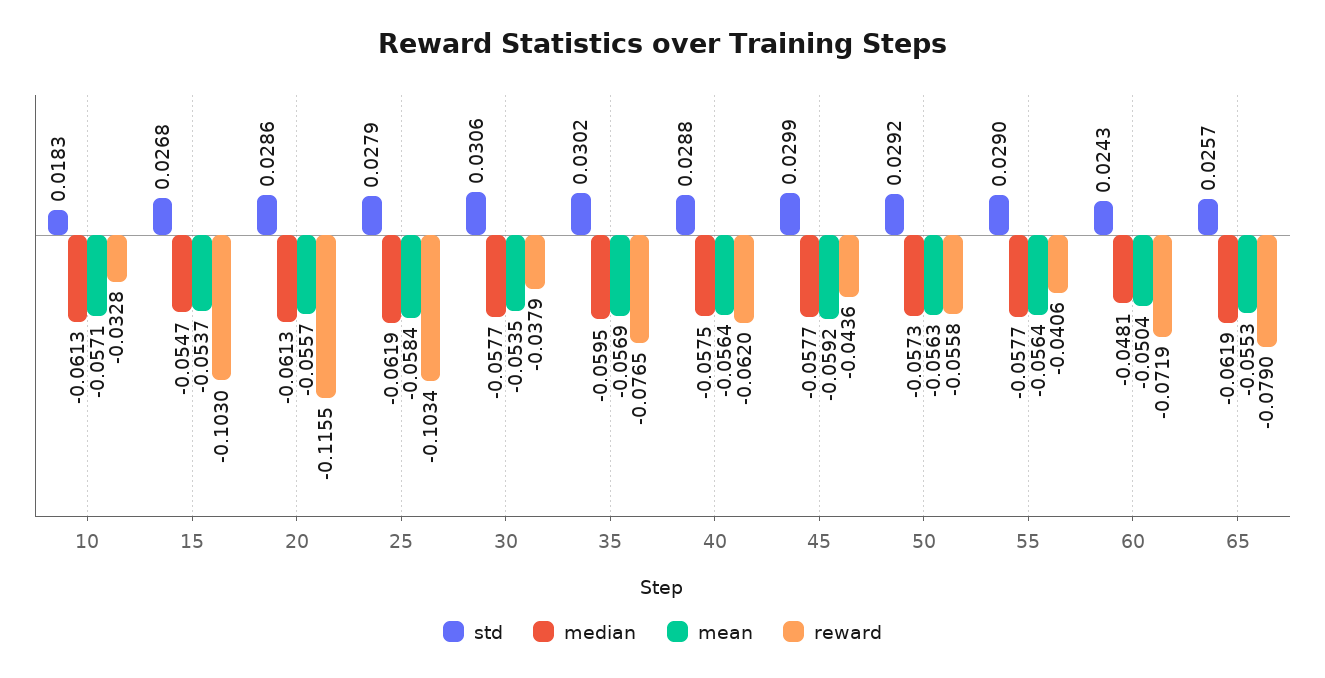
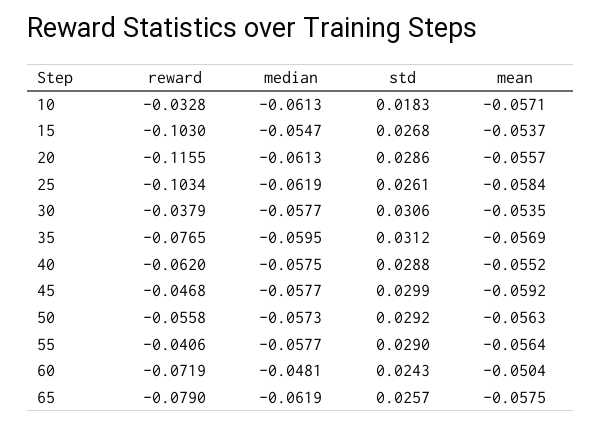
  {
    "std": {
      "10": 0.0183,
      "15": 0.0268,
      "20": 0.0286,
-     "25": 0.0279,
+     "25": 0.0261,
      "30": 0.0306,
-     "35": 0.0302,
+     "35": 0.0312,
      "40": 0.0288,
      "45": 0.0299,
      "50": 0.0292,
      "55": 0.029,
      "60": 0.0243,
      "65": 0.0257
    },
    "median": {
      "10": -0.0613,
      "15": -0.0547,
      "20": -0.0613,
      "25": -0.0619,
      "30": -0.0577,
      "35": -0.0595,
      "40": -0.0575,
      "45": -0.0577,
      "50": -0.0573,
      "55": -0.0577,
      "60": -0.0481,
      "65": -0.0619
    },
    "mean": {
      "10": -0.0571,
      "15": -0.0537,
      "20": -0.0557,
      "25": -0.0584,
      "30": -0.0535,
      "35": -0.0569,
-     "40": -0.0564,
+     "40": -0.0552,
      "45": -0.0592,
      "50": -0.0563,
      "55": -0.0564,
      "60": -0.0504,
-     "65": -0.0553
+     "65": -0.0575
    },
    "reward": {
      "10": -0.0328,
      "15": -0.103,
      "20": -0.1155,
      "25": -0.1034,
      "30": -0.0379,
      "35": -0.0765,
      "40": -0.062,
-     "45": -0.0436,
+     "45": -0.0468,
      "50": -0.0558,
      "55": -0.0406,
      "60": -0.0719,
      "65": -0.079
    }
  }

